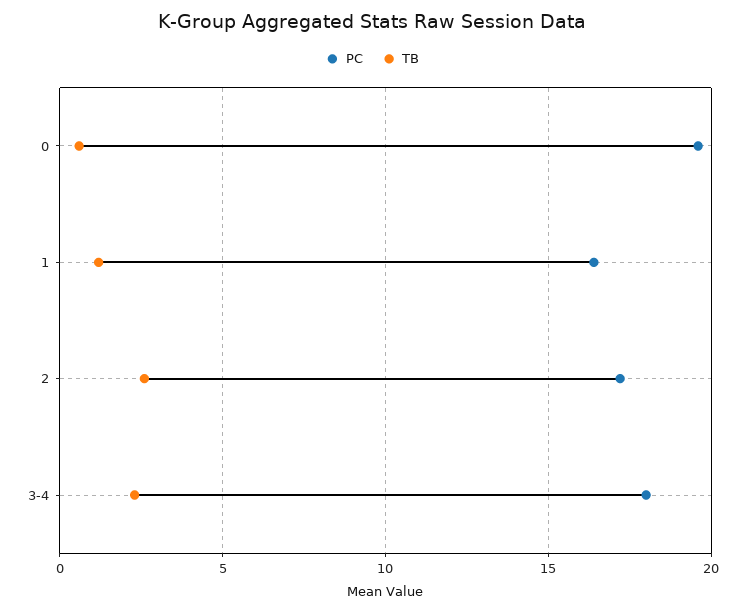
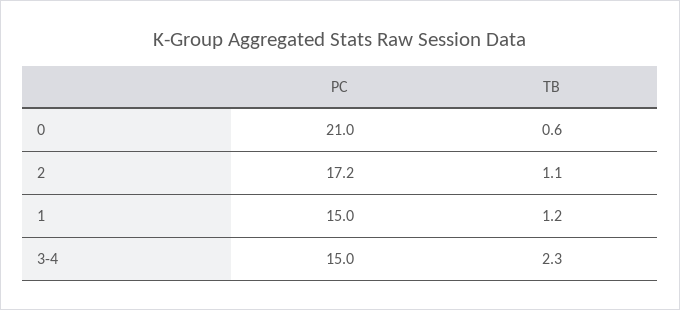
  {
    "PC": {
-     "0": 19.5,
+     "0": 21,
-     "1": 16.5,
+     "1": 15,
      "2": 17.2,
-     "3-4": 18
+     "3-4": 15
    },
    "TB": {
      "0": 0.6,
      "1": 1.2,
-     "2": 2.5,
+     "2": 1.1,
      "3-4": 2.3
    }
  }

